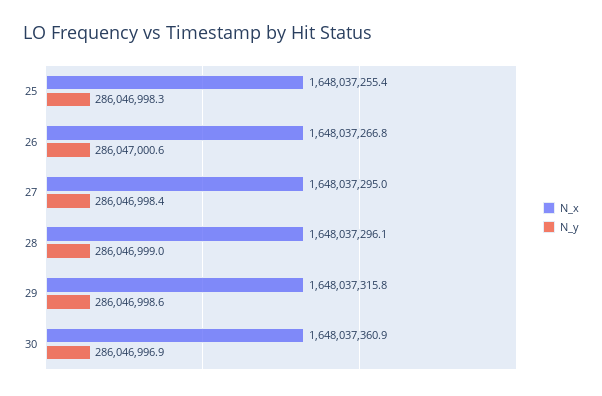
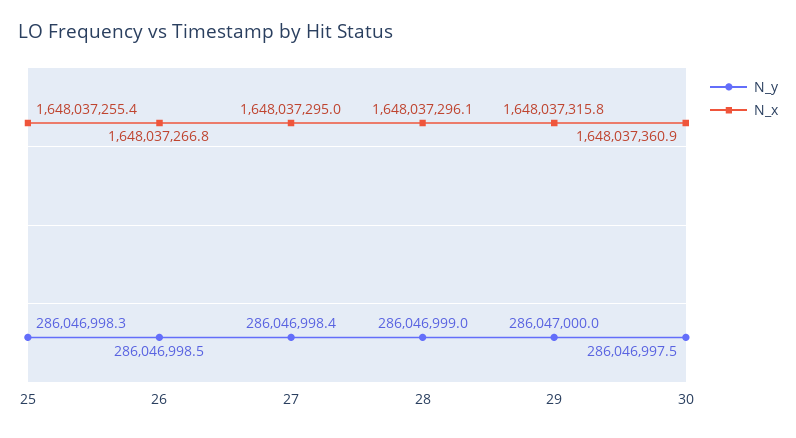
  {
    "N_x": {
      "25": 1648037255.4,
      "26": 1648037266.8,
      "27": 1648037295,
      "28": 1648037296.1,
      "29": 1648037315.8,
      "30": 1648037360.9
    },
    "N_y": {
      "25": 286046998.3,
-     "26": 286047000.6,
+     "26": 286046998.5,
      "27": 286046998.4,
      "28": 286046999,
-     "29": 286046998.6,
+     "29": 286047000,
-     "30": 286046996.9
+     "30": 286046997.5
    }
  }

